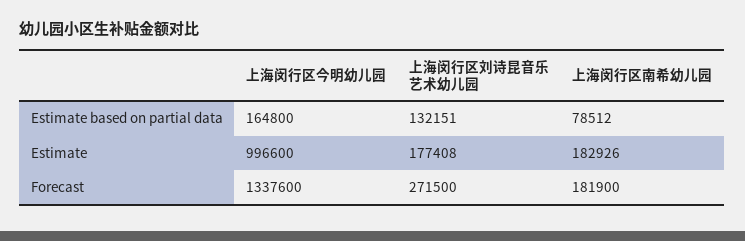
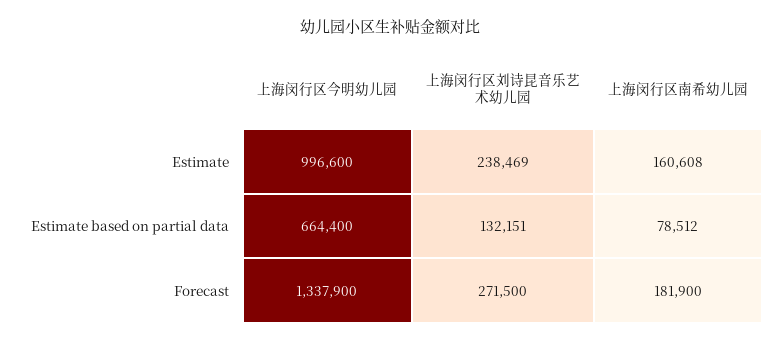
  {
    "上海闵行区今明幼儿园": {
-     "Estimate based on partial data": 164800,
+     "Estimate based on partial data": 664400,
      "Estimate": 996600,
-     "Forecast": 1337600
+     "Forecast": 1337900
    },
    "上海闵行区刘诗昆音乐艺术幼儿园": {
      "Estimate based on partial data": 132151,
-     "Estimate": 177408,
+     "Estimate": 238469,
      "Forecast": 271500
    },
    "上海闵行区南希幼儿园": {
      "Estimate based on partial data": 78512,
-     "Estimate": 182926,
+     "Estimate": 160608,
      "Forecast": 181900
    }
  }

